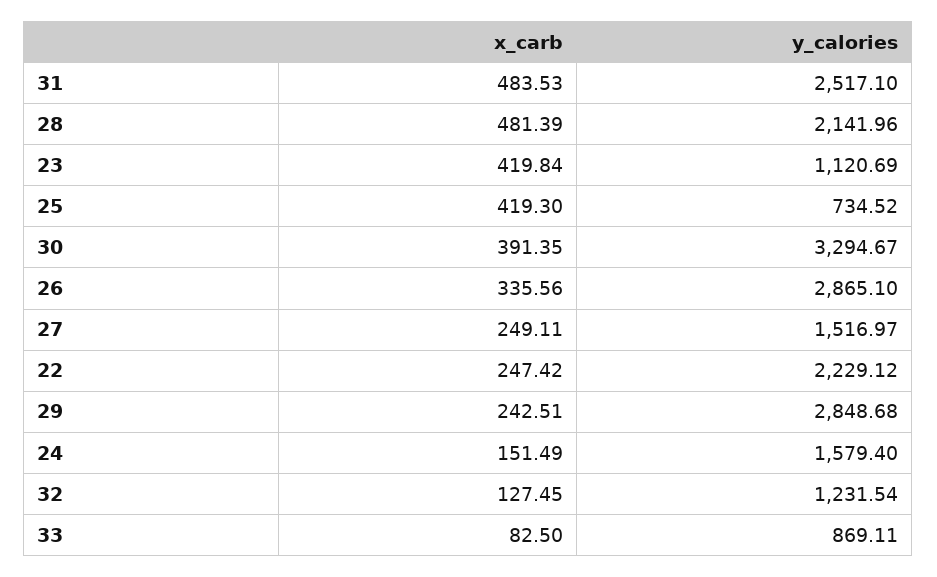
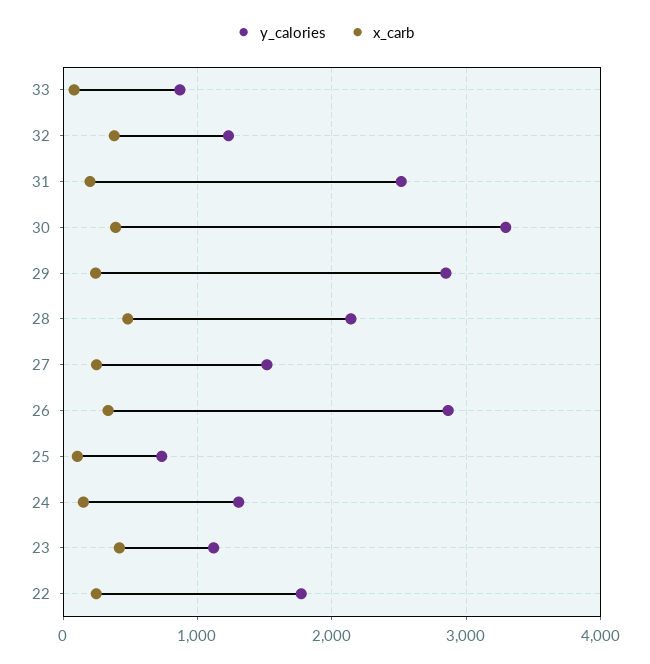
  {
    "x_carb": {
-     "31": 483.53,
+     "31": 200,
      "28": 481.39,
      "23": 419.84,
-     "25": 419.3,
+     "25": 100,
      "30": 391.35,
      "26": 335.56,
      "27": 249.11,
      "22": 247.42,
      "29": 242.51,
      "24": 151.49,
-     "32": 127.45,
+     "32": 400,
      "33": 82.5
    },
    "y_calories": {
      "31": 2517.1,
      "28": 2141.96,
      "23": 1120.69,
      "25": 734.52,
      "30": 3294.67,
      "26": 2865.1,
      "27": 1516.97,
-     "22": 2229.12,
+     "22": 1800,
      "29": 2848.68,
-     "24": 1579.4,
+     "24": 1300,
      "32": 1231.54,
      "33": 869.11
    }
  }

